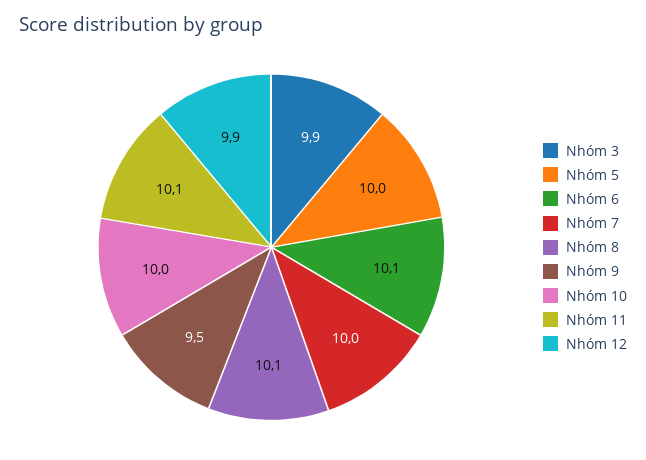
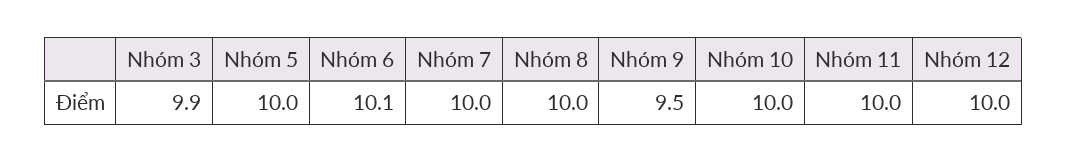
  {
    "Nhóm 3": 9.9,
    "Nhóm 5": 10,
    "Nhóm 6": 10.1,
    "Nhóm 7": 10,
-   "Nhóm 8": 10.1,
+   "Nhóm 8": 10,
    "Nhóm 9": 9.5,
    "Nhóm 10": 10,
-   "Nhóm 11": 10.1,
+   "Nhóm 11": 10,
-   "Nhóm 12": 9.9
+   "Nhóm 12": 10
  }

